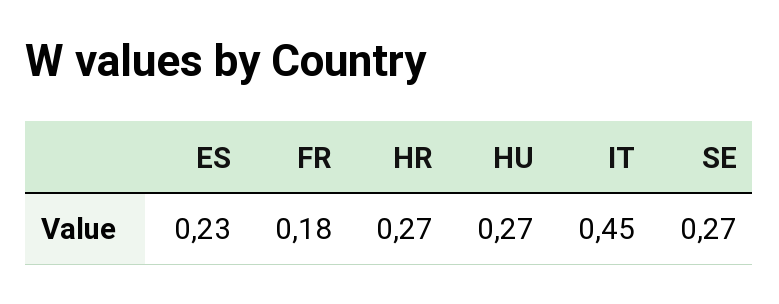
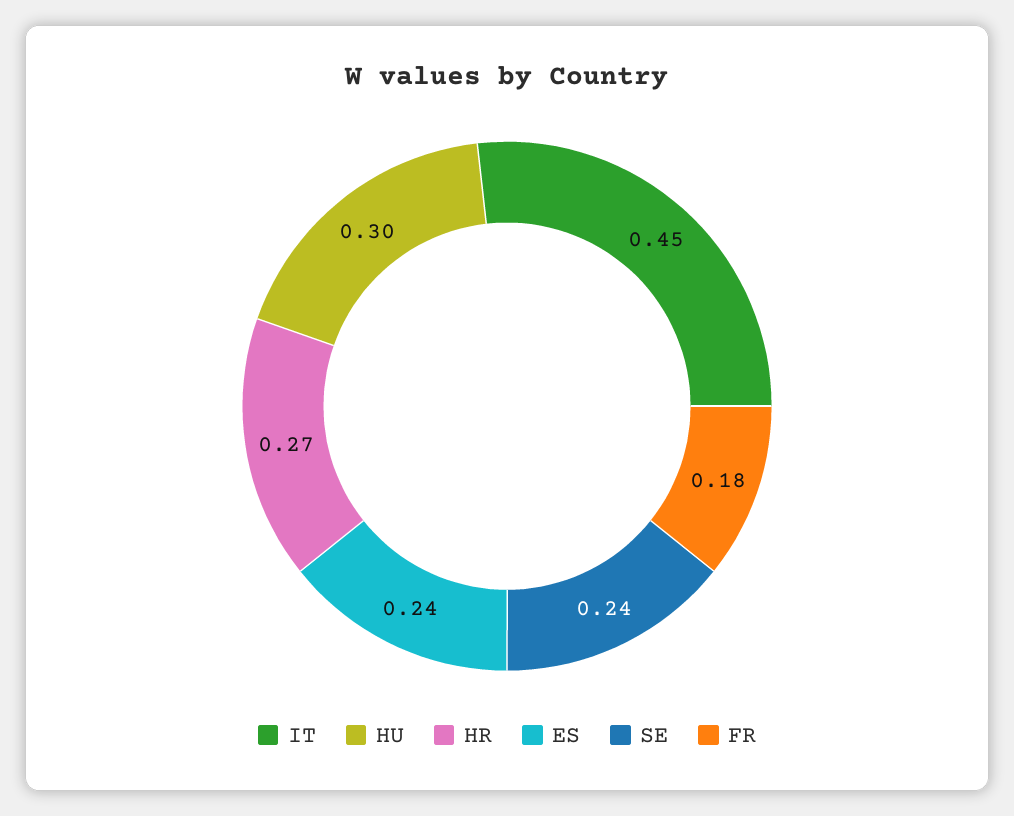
  {
-   "ES": 0.23,
+   "ES": 0.24,
    "FR": 0.18,
    "HR": 0.27,
-   "HU": 0.27,
+   "HU": 0.3,
    "IT": 0.45,
-   "SE": 0.27
+   "SE": 0.24
  }

